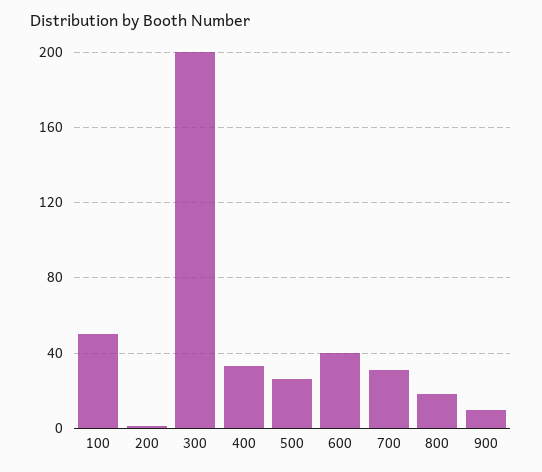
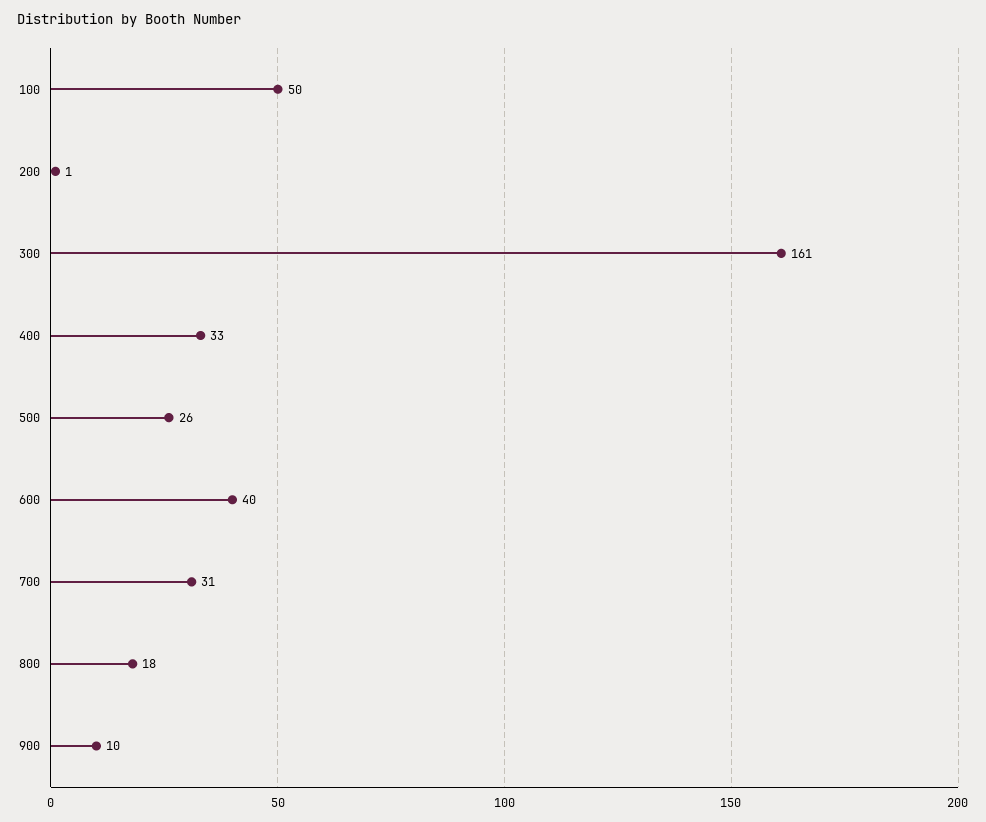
  {
    "100": 50,
    "200": 1,
-   "300": 200,
+   "300": 161,
    "400": 33,
    "500": 26,
    "600": 40,
    "700": 31,
    "800": 18,
    "900": 10
  }

